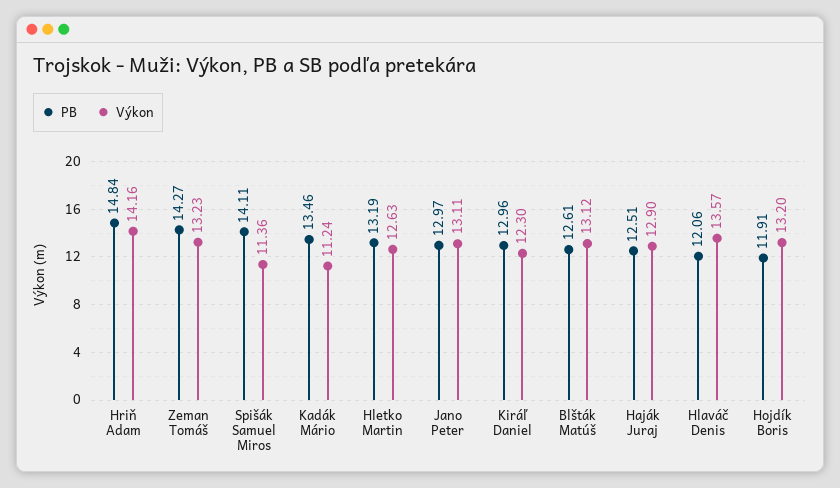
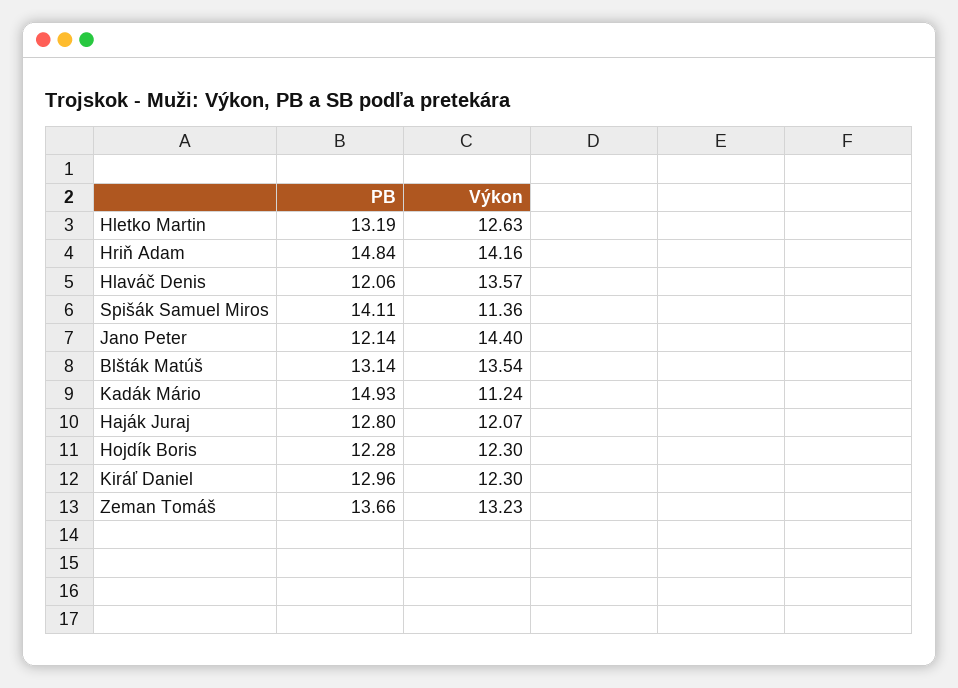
  {
    "PB": {
      "Hriň Adam": 14.84,
-     "Zeman Tomáš": 14.27,
+     "Zeman Tomáš": 13.66,
      "Spišák Samuel Miros": 14.11,
-     "Kadák Mário": 13.46,
+     "Kadák Mário": 14.93,
      "Hletko Martin": 13.19,
-     "Jano Peter": 12.97,
+     "Jano Peter": 12.14,
      "Kiráľ Daniel": 12.96,
-     "Blšták Matúš": 12.61,
+     "Blšták Matúš": 13.14,
-     "Haják Juraj": 12.51,
+     "Haják Juraj": 12.8,
      "Hlaváč Denis": 12.06,
-     "Hojdík Boris": 11.91
+     "Hojdík Boris": 12.28
    },
    "Výkon": {
      "Hriň Adam": 14.16,
      "Zeman Tomáš": 13.23,
      "Spišák Samuel Miros": 11.36,
      "Kadák Mário": 11.24,
      "Hletko Martin": 12.63,
-     "Jano Peter": 13.11,
+     "Jano Peter": 14.4,
      "Kiráľ Daniel": 12.3,
-     "Blšták Matúš": 13.12,
+     "Blšták Matúš": 13.54,
-     "Haják Juraj": 12.9,
+     "Haják Juraj": 12.07,
      "Hlaváč Denis": 13.57,
-     "Hojdík Boris": 13.2
+     "Hojdík Boris": 12.3
    }
  }

